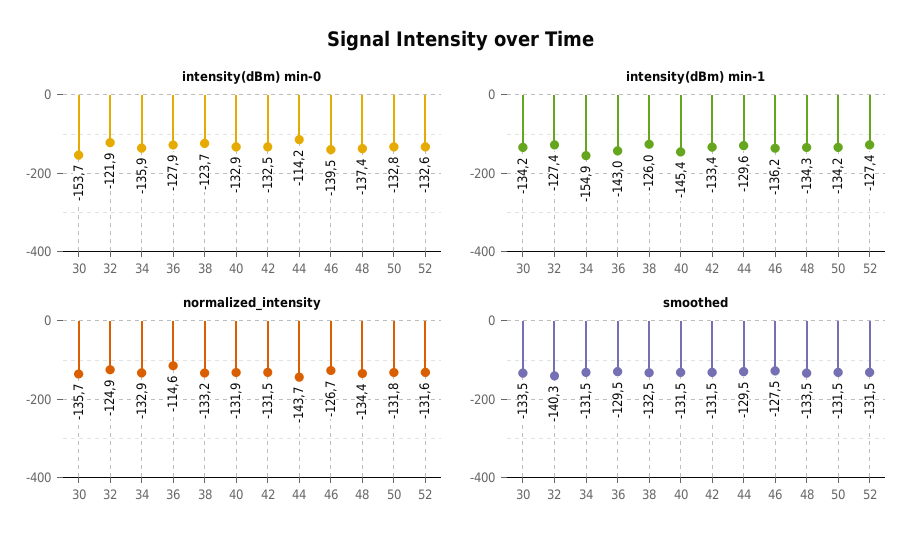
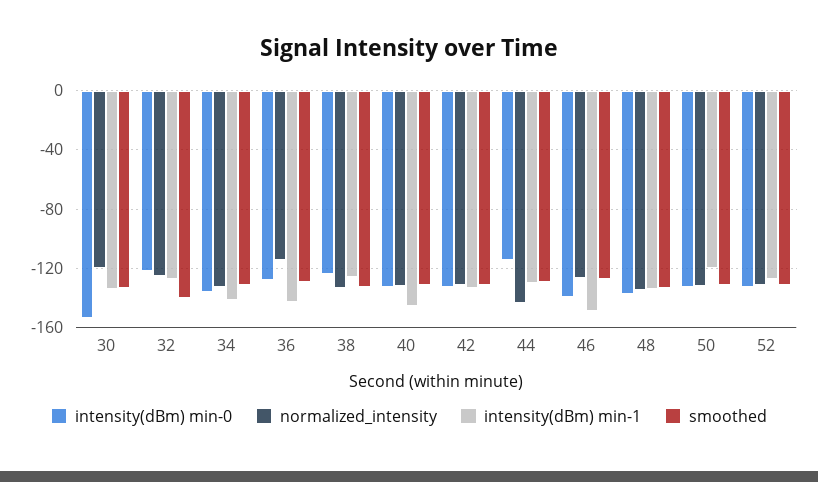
  {
    "intensity(dBm) min-0": {
      "30": -153.7,
      "32": -121.9,
      "34": -135.9,
      "36": -127.9,
      "38": -123.7,
      "40": -132.9,
      "42": -132.5,
      "44": -114.2,
      "46": -139.5,
      "48": -137.4,
      "50": -132.8,
      "52": -132.6
    },
    "intensity(dBm) min-1": {
      "30": -134.2,
      "32": -127.4,
-     "34": -154.9,
+     "34": -140,
      "36": -143,
      "38": -126,
      "40": -145.4,
      "42": -133.4,
      "44": -129.6,
-     "46": -136.2,
+     "46": -150,
      "48": -134.3,
-     "50": -134.2,
+     "50": -120,
      "52": -127.4
    },
    "normalized_intensity": {
-     "30": -135.7,
+     "30": -120,
      "32": -124.9,
      "34": -132.9,
      "36": -114.6,
      "38": -133.2,
      "40": -131.9,
      "42": -131.5,
      "44": -143.7,
      "46": -126.7,
      "48": -134.4,
      "50": -131.8,
      "52": -131.6
    },
    "smoothed": {
      "30": -133.5,
      "32": -140.3,
      "34": -131.5,
      "36": -129.5,
      "38": -132.5,
      "40": -131.5,
      "42": -131.5,
      "44": -129.5,
      "46": -127.5,
      "48": -133.5,
      "50": -131.5,
      "52": -131.5
    }
  }

